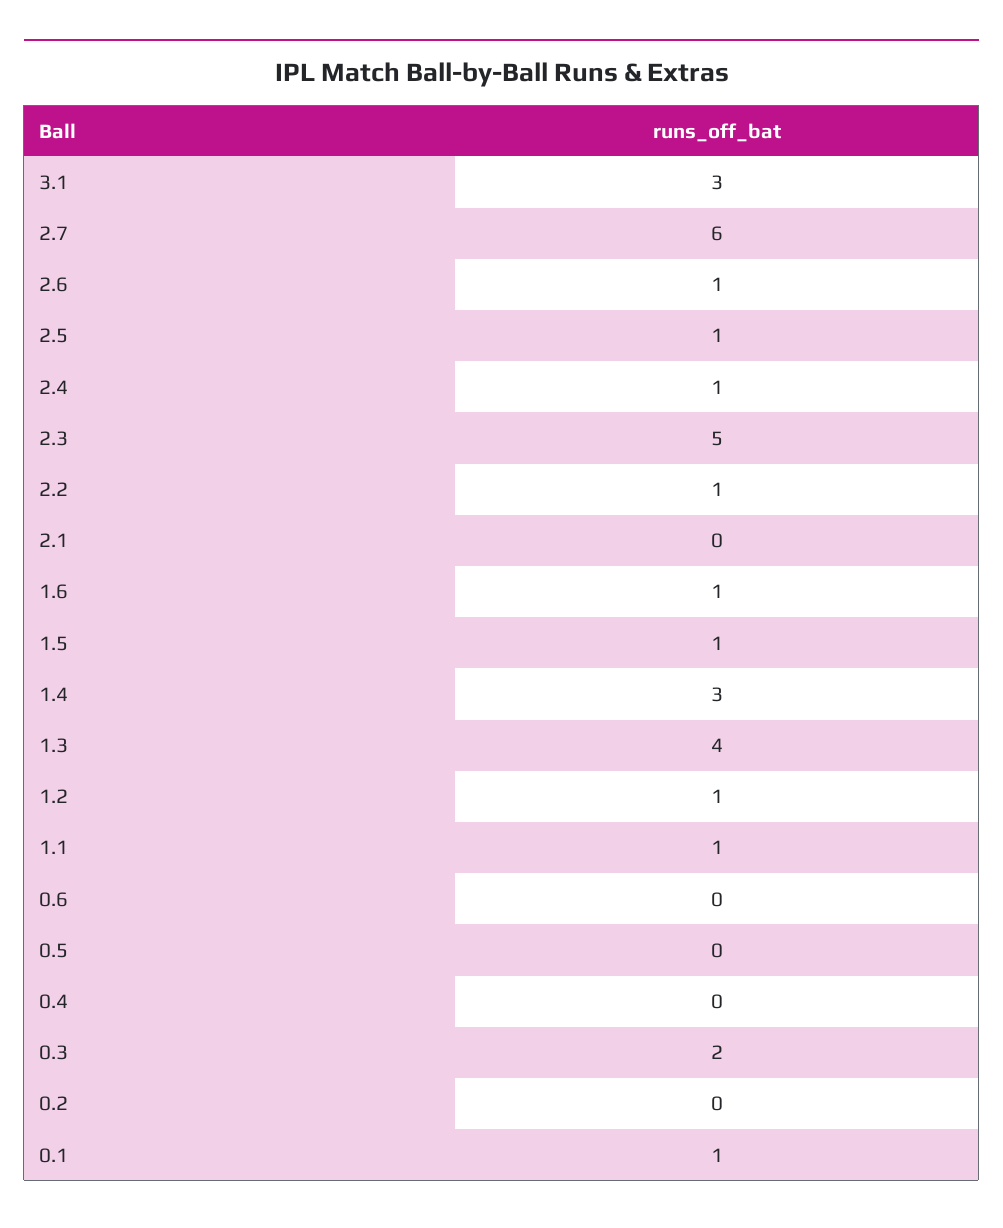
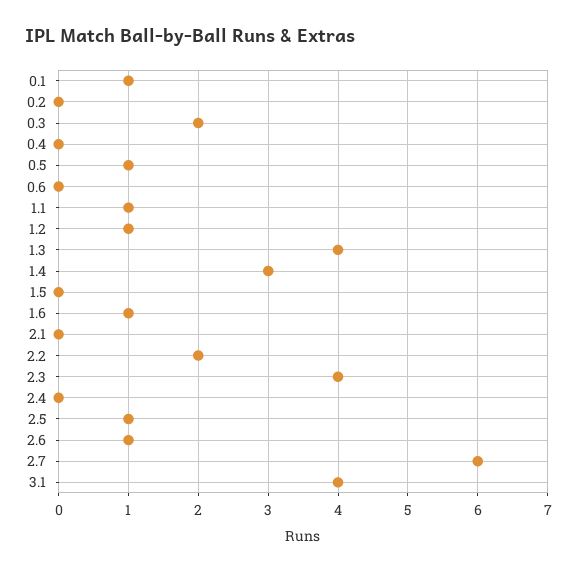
  {
-   "3.1": 3,
+   "3.1": 4,
    "2.7": 6,
    "2.6": 1,
    "2.5": 1,
-   "2.4": 1,
+   "2.4": 0,
-   "2.3": 5,
+   "2.3": 4,
-   "2.2": 1,
+   "2.2": 2,
    "2.1": 0,
    "1.6": 1,
-   "1.5": 1,
+   "1.5": 0,
    "1.4": 3,
    "1.3": 4,
    "1.2": 1,
    "1.1": 1,
    "0.6": 0,
-   "0.5": 0,
+   "0.5": 1,
    "0.4": 0,
    "0.3": 2,
    "0.2": 0,
    "0.1": 1
  }

